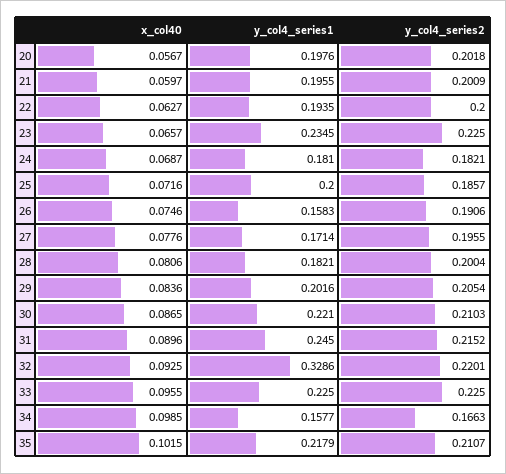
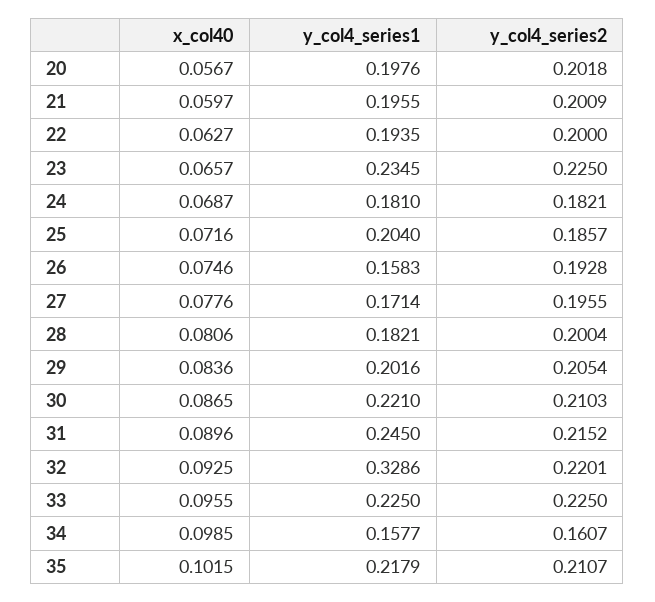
  {
    "x_col40": {
      "20": 0.0567,
      "21": 0.0597,
      "22": 0.0627,
      "23": 0.0657,
      "24": 0.0687,
      "25": 0.0716,
      "26": 0.0746,
      "27": 0.0776,
      "28": 0.0806,
      "29": 0.0836,
      "30": 0.0865,
      "31": 0.0896,
      "32": 0.0925,
      "33": 0.0955,
      "34": 0.0985,
      "35": 0.1015
    },
    "y_col4_series1": {
      "20": 0.1976,
      "21": 0.1955,
      "22": 0.1935,
      "23": 0.2345,
      "24": 0.181,
-     "25": 0.2,
+     "25": 0.204,
      "26": 0.1583,
      "27": 0.1714,
      "28": 0.1821,
      "29": 0.2016,
      "30": 0.221,
      "31": 0.245,
      "32": 0.3286,
      "33": 0.225,
      "34": 0.1577,
      "35": 0.2179
    },
    "y_col4_series2": {
      "20": 0.2018,
      "21": 0.2009,
      "22": 0.2,
      "23": 0.225,
      "24": 0.1821,
      "25": 0.1857,
-     "26": 0.1906,
+     "26": 0.1928,
      "27": 0.1955,
      "28": 0.2004,
      "29": 0.2054,
      "30": 0.2103,
      "31": 0.2152,
      "32": 0.2201,
      "33": 0.225,
-     "34": 0.1663,
+     "34": 0.1607,
      "35": 0.2107
    }
  }

